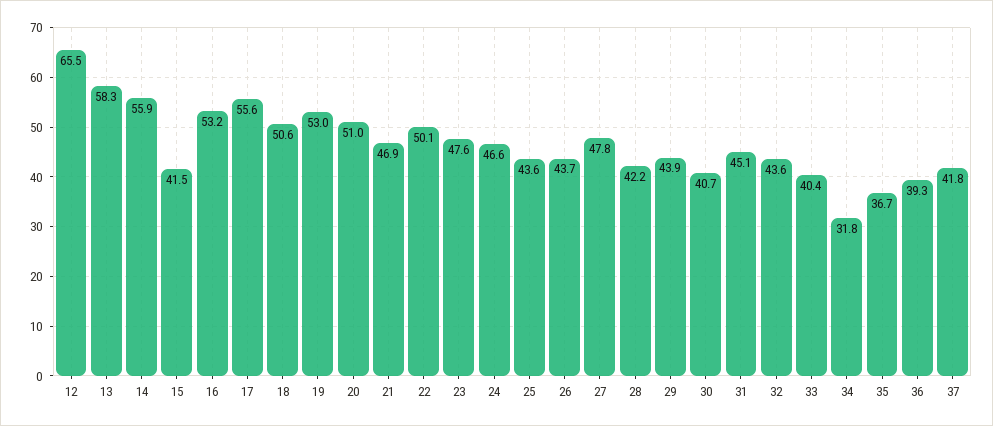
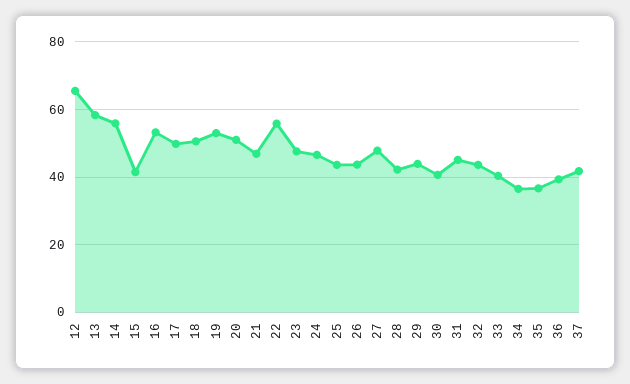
  {
    "12": 65.5,
    "13": 58.3,
    "14": 55.9,
    "15": 41.5,
    "16": 53.2,
-   "17": 55.6,
+   "17": 50,
    "18": 50.6,
    "19": 53,
    "20": 51,
    "21": 46.9,
-   "22": 50.1,
+   "22": 56,
    "23": 47.6,
    "24": 46.6,
    "25": 43.6,
    "26": 43.7,
    "27": 47.8,
    "28": 42.2,
    "29": 43.9,
    "30": 40.7,
    "31": 45.1,
    "32": 43.6,
    "33": 40.4,
-   "34": 31.8,
+   "34": 36,
    "35": 36.7,
    "36": 39.3,
    "37": 41.8
  }

